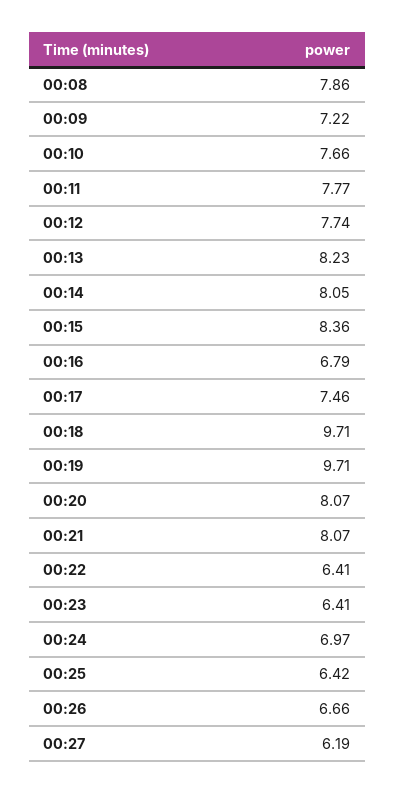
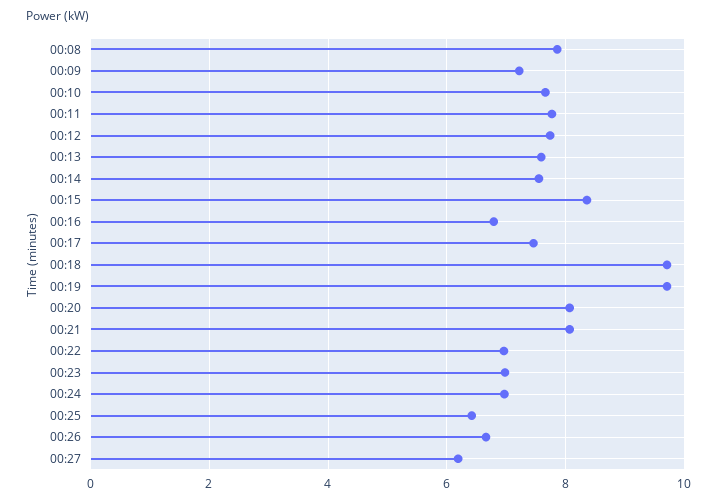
  {
    "00:08": 7.86,
    "00:09": 7.22,
    "00:10": 7.66,
    "00:11": 7.77,
    "00:12": 7.74,
-   "00:13": 8.23,
+   "00:13": 7.6,
-   "00:14": 8.05,
+   "00:14": 7.6,
    "00:15": 8.36,
    "00:16": 6.79,
    "00:17": 7.46,
    "00:18": 9.71,
    "00:19": 9.71,
    "00:20": 8.07,
    "00:21": 8.07,
-   "00:22": 6.41,
+   "00:22": 7,
-   "00:23": 6.41,
+   "00:23": 7,
    "00:24": 6.97,
    "00:25": 6.42,
    "00:26": 6.66,
    "00:27": 6.19
  }

